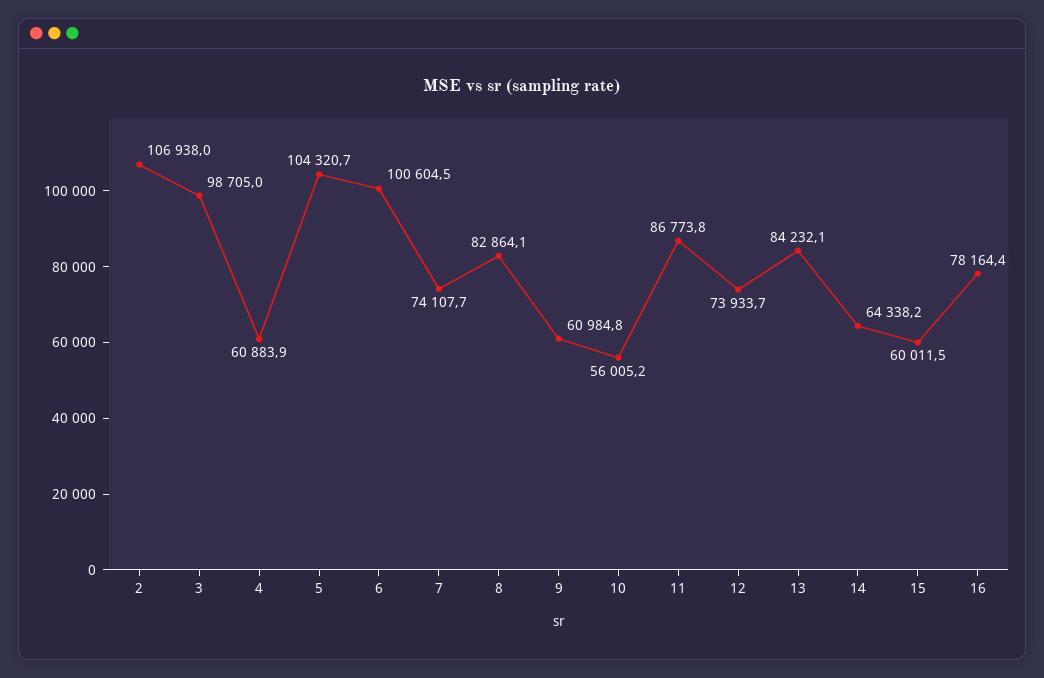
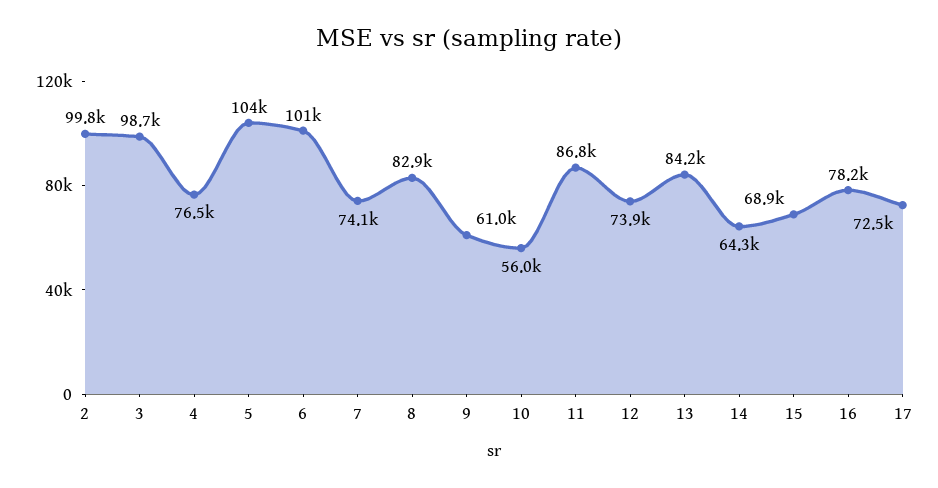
  {
-   "2": 106938,
+   "2": 99800,
    "3": 98705,
-   "4": 60883.9,
+   "4": 76500,
    "5": 104320.7,
    "6": 100604.5,
    "7": 74107.7,
    "8": 82864.1,
    "9": 60984.8,
    "10": 56005.2,
    "11": 86773.8,
    "12": 73933.7,
    "13": 84232.1,
    "14": 64338.2,
-   "15": 60011.5,
+   "15": 68900,
-   "16": 78164.4
+   "16": 78164.4,
+   "17": 72500
  }

